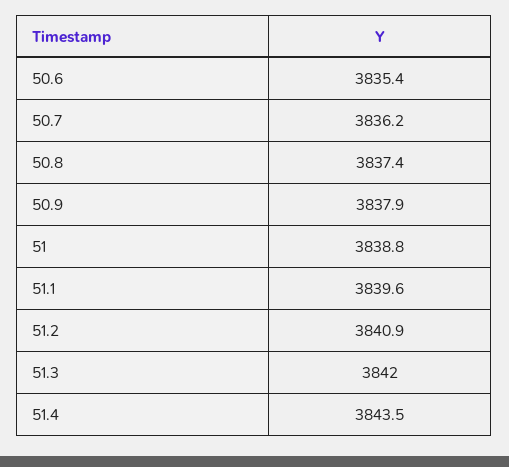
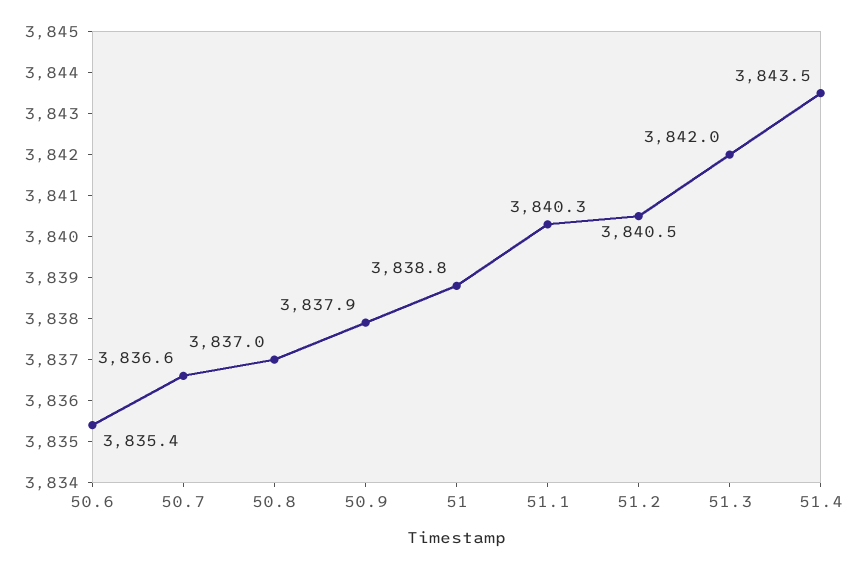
  {
    "50.6": 3835.4,
-   "50.7": 3836.2,
+   "50.7": 3836.6,
-   "50.8": 3837.4,
+   "50.8": 3837,
    "50.9": 3837.9,
    "51": 3838.8,
-   "51.1": 3839.6,
+   "51.1": 3840.3,
-   "51.2": 3840.9,
+   "51.2": 3840.5,
    "51.3": 3842,
    "51.4": 3843.5
  }

